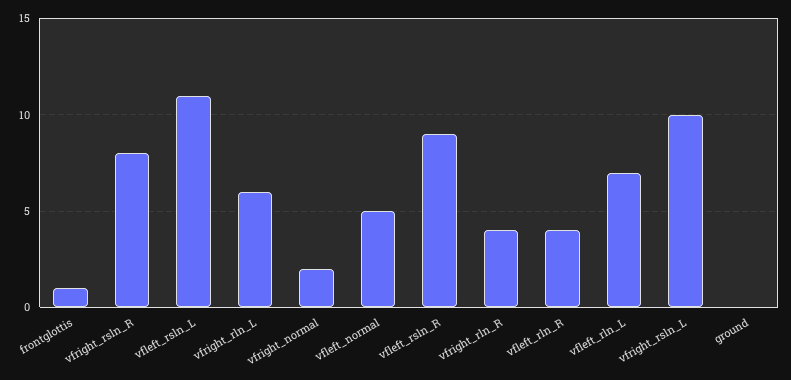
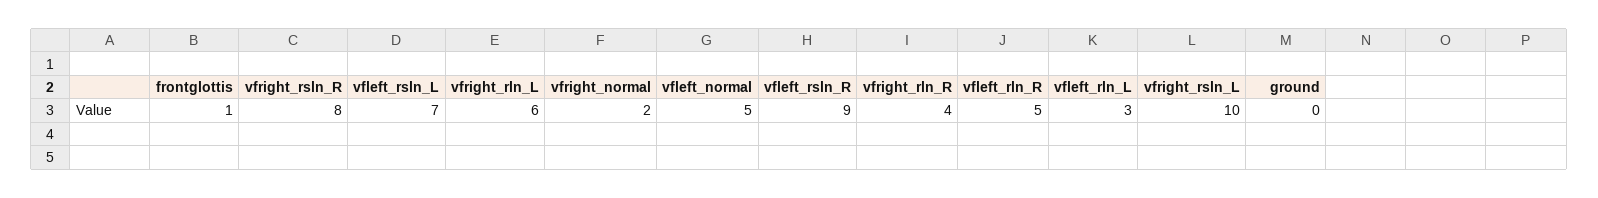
  {
    "frontglottis": 1,
    "vfright_rsln_R": 8,
-   "vfleft_rsln_L": 11,
+   "vfleft_rsln_L": 7,
    "vfright_rln_L": 6,
    "vfright_normal": 2,
    "vfleft_normal": 5,
    "vfleft_rsln_R": 9,
    "vfright_rln_R": 4,
-   "vfleft_rln_R": 4,
+   "vfleft_rln_R": 5,
-   "vfleft_rln_L": 7,
+   "vfleft_rln_L": 3,
    "vfright_rsln_L": 10,
    "ground": 0
  }

